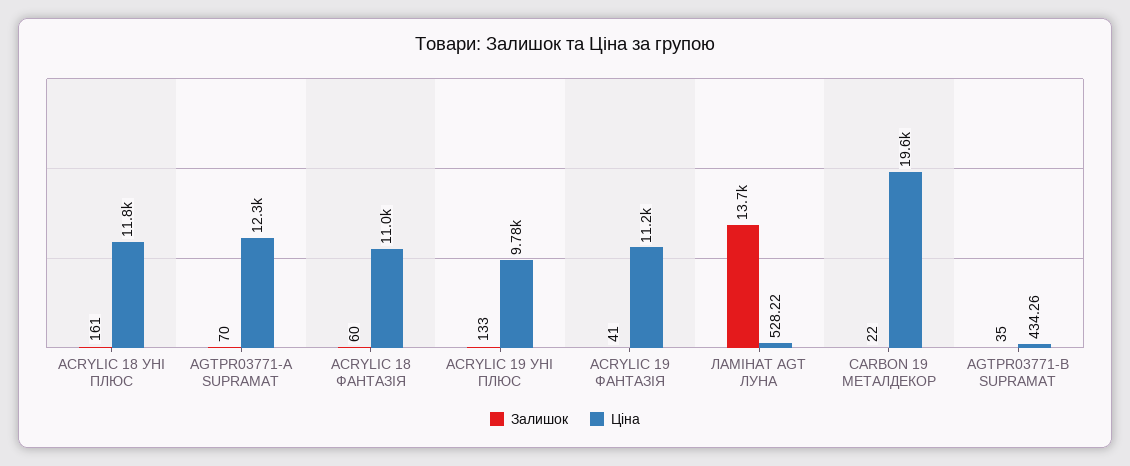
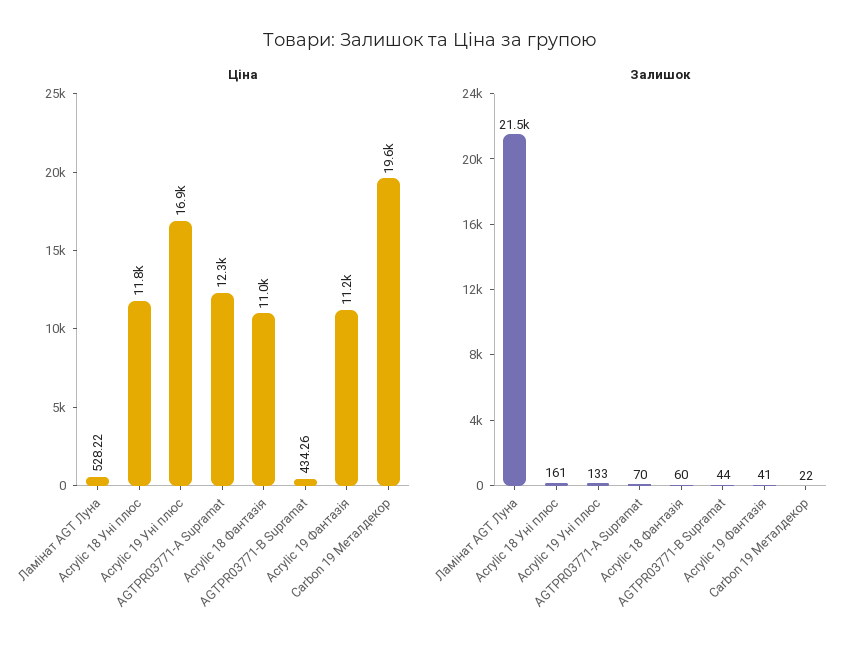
  {
    "Залишок": {
      "ACRYLIC 18 УНІ ПЛЮС": 161,
      "AGTPR03771-А SUPRAMAT": 70,
      "ACRYLIC 18 ФАНТАЗІЯ": 60,
      "ACRYLIC 19 УНІ ПЛЮС": 133,
      "ACRYLIC 19 ФАНТАЗІЯ": 41,
-     "ЛАМІНАТ AGT ЛУНА": 13700,
+     "ЛАМІНАТ AGT ЛУНА": 21500,
      "CARBON 19 МЕТАЛДЕКОР": 22,
-     "AGTPR03771-B SUPRAMAT": 35
+     "AGTPR03771-B SUPRAMAT": 44
    },
    "Ціна": {
      "ACRYLIC 18 УНІ ПЛЮС": 11800,
      "AGTPR03771-А SUPRAMAT": 12300,
      "ACRYLIC 18 ФАНТАЗІЯ": 11000,
-     "ACRYLIC 19 УНІ ПЛЮС": 9780,
+     "ACRYLIC 19 УНІ ПЛЮС": 16900,
      "ACRYLIC 19 ФАНТАЗІЯ": 11200,
      "ЛАМІНАТ AGT ЛУНА": 528.22,
      "CARBON 19 МЕТАЛДЕКОР": 19600,
      "AGTPR03771-B SUPRAMAT": 434.26
    }
  }

